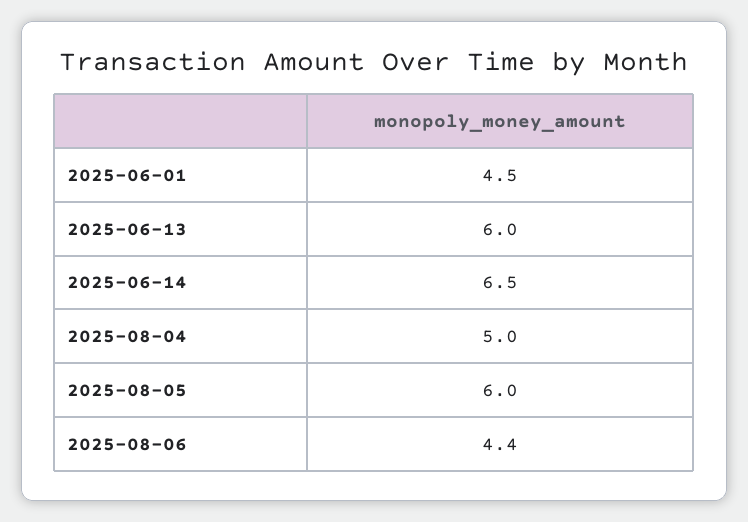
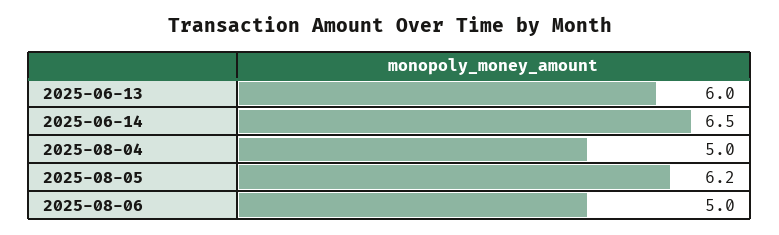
  {
-   "2025-06-01": 4.5,
    "2025-06-13": 6,
    "2025-06-14": 6.5,
    "2025-08-04": 5,
-   "2025-08-05": 6,
+   "2025-08-05": 6.2,
-   "2025-08-06": 4.4
+   "2025-08-06": 5
  }

